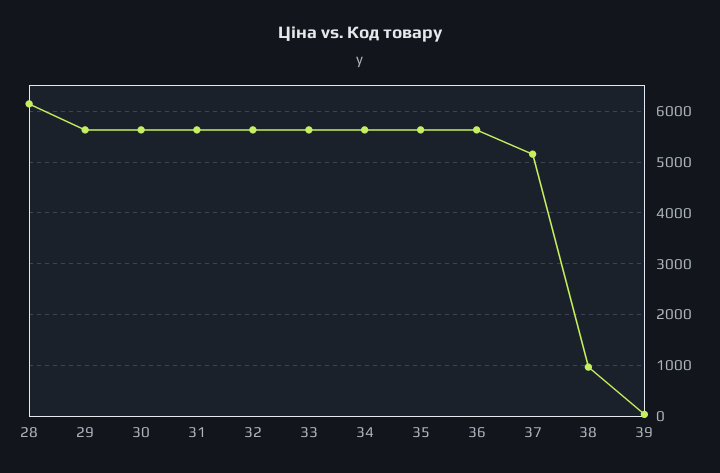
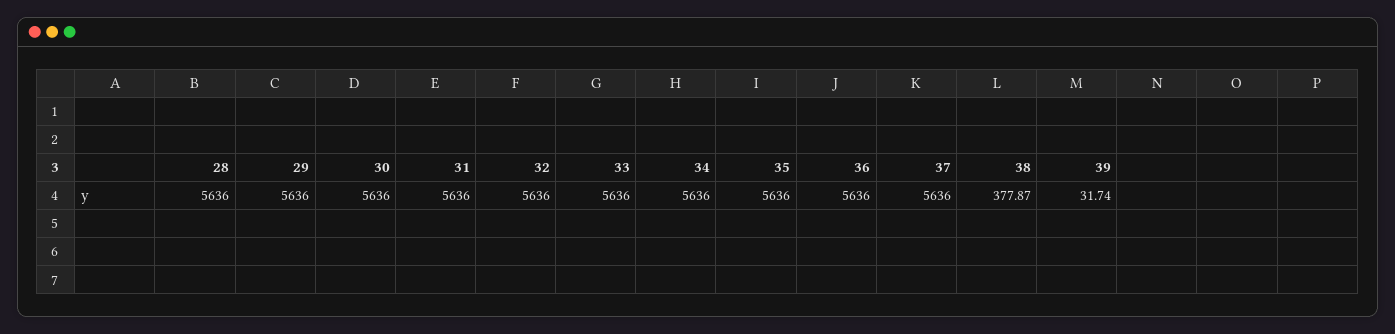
  {
-   "28": 6200,
+   "28": 5636,
    "29": 5636,
    "30": 5636,
    "31": 5636,
    "32": 5636,
    "33": 5636,
    "34": 5636,
    "35": 5636,
    "36": 5636,
-   "37": 5200,
+   "37": 5636,
-   "38": 1000,
+   "38": 377.87,
    "39": 31.74
  }

